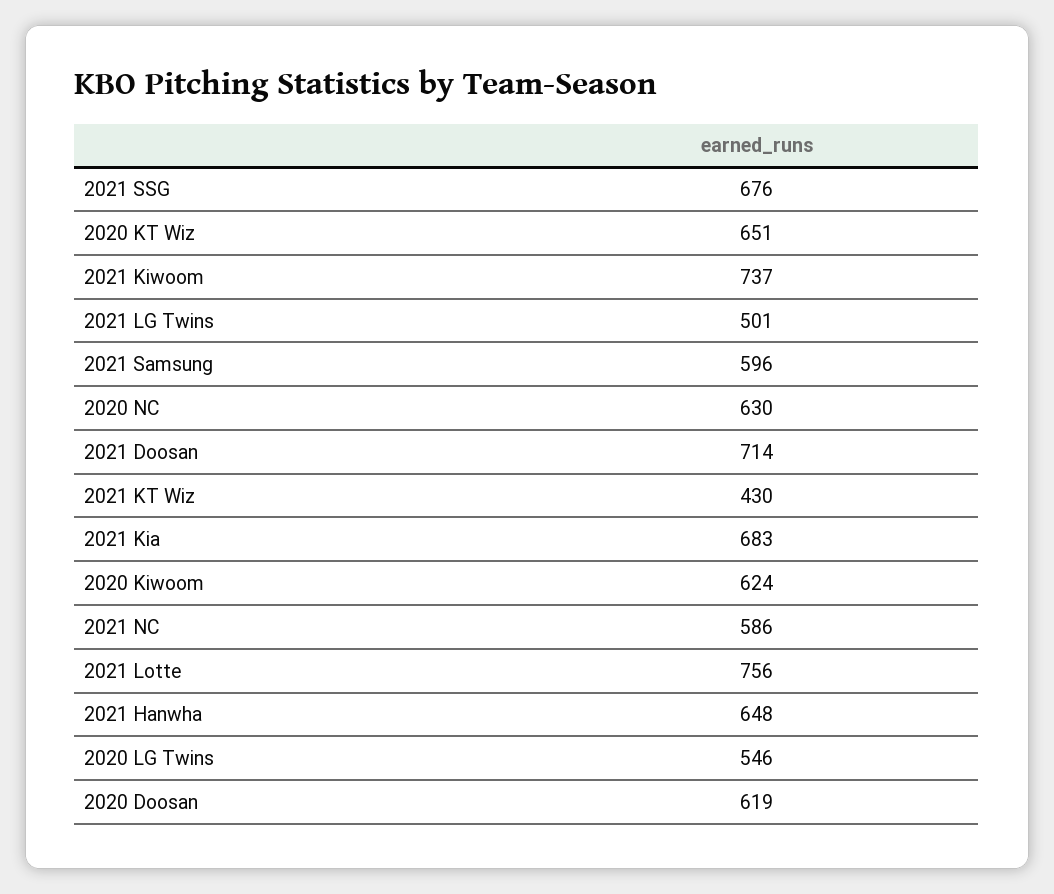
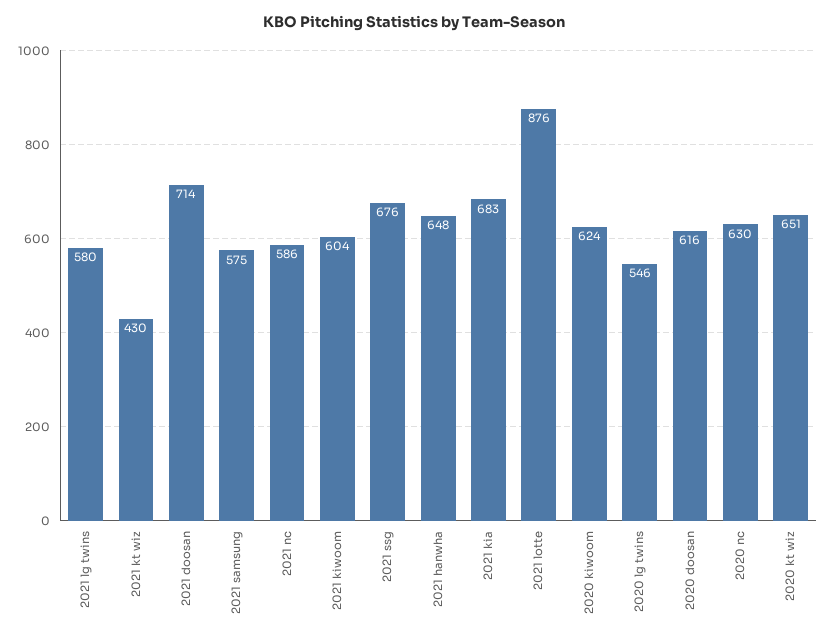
  {
    "2021 SSG": 676,
    "2020 KT Wiz": 651,
-   "2021 Kiwoom": 737,
+   "2021 Kiwoom": 604,
-   "2021 LG Twins": 501,
+   "2021 LG Twins": 580,
-   "2021 Samsung": 596,
+   "2021 Samsung": 575,
    "2020 NC": 630,
    "2021 Doosan": 714,
    "2021 KT Wiz": 430,
    "2021 Kia": 683,
    "2020 Kiwoom": 624,
    "2021 NC": 586,
-   "2021 Lotte": 756,
+   "2021 Lotte": 876,
    "2021 Hanwha": 648,
    "2020 LG Twins": 546,
-   "2020 Doosan": 619
+   "2020 Doosan": 616
  }

